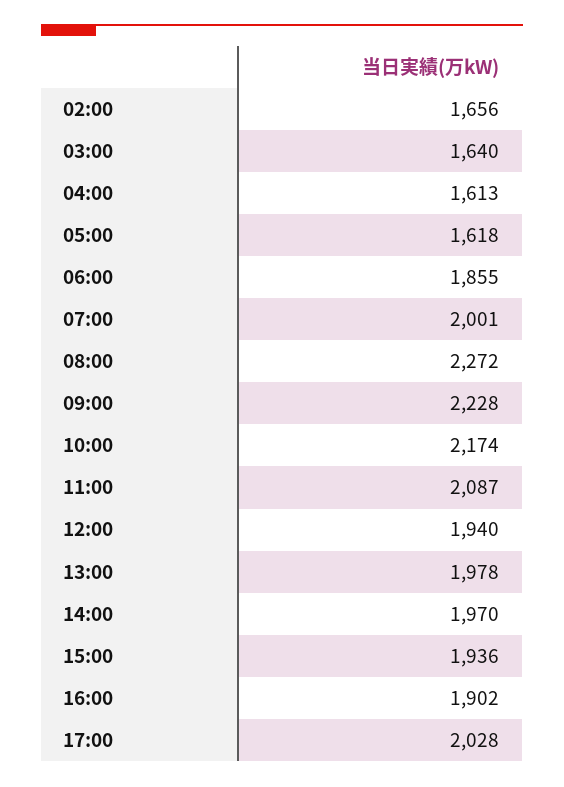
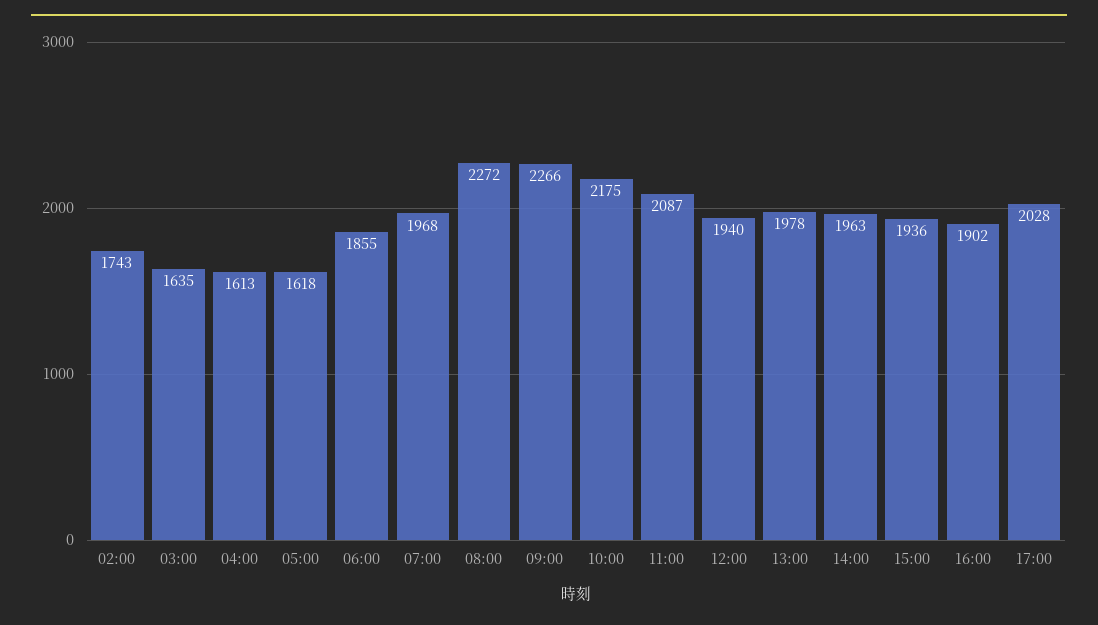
  {
-   "02:00": 1656,
+   "02:00": 1743,
-   "03:00": 1640,
+   "03:00": 1635,
    "04:00": 1613,
    "05:00": 1618,
    "06:00": 1855,
-   "07:00": 2001,
+   "07:00": 1968,
    "08:00": 2272,
-   "09:00": 2228,
+   "09:00": 2266,
-   "10:00": 2174,
+   "10:00": 2175,
    "11:00": 2087,
    "12:00": 1940,
    "13:00": 1978,
-   "14:00": 1970,
+   "14:00": 1963,
    "15:00": 1936,
    "16:00": 1902,
    "17:00": 2028
  }

